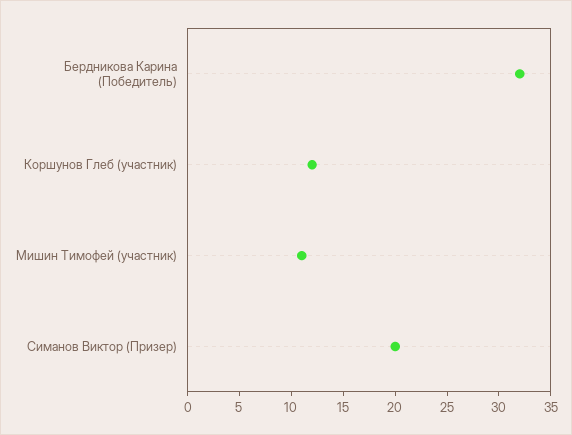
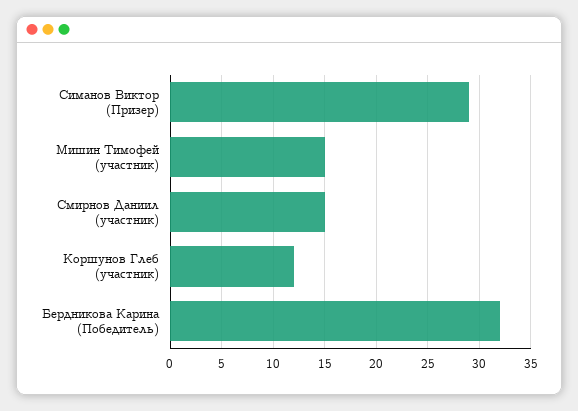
  {
    "Бердникова Карина (Победитель)": 32,
    "Коршунов Глеб (участник)": 12,
-   "Мишин Тимофей (участник)": 11,
+   "Мишин Тимофей (участник)": 15,
-   "Симанов Виктор (Призер)": 20
+   "Симанов Виктор (Призер)": 29,
+   "Смирнов Даниил (участник)": 15
  }

